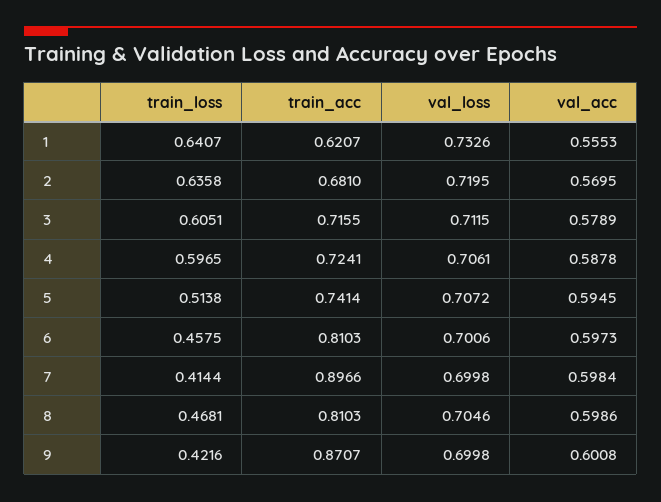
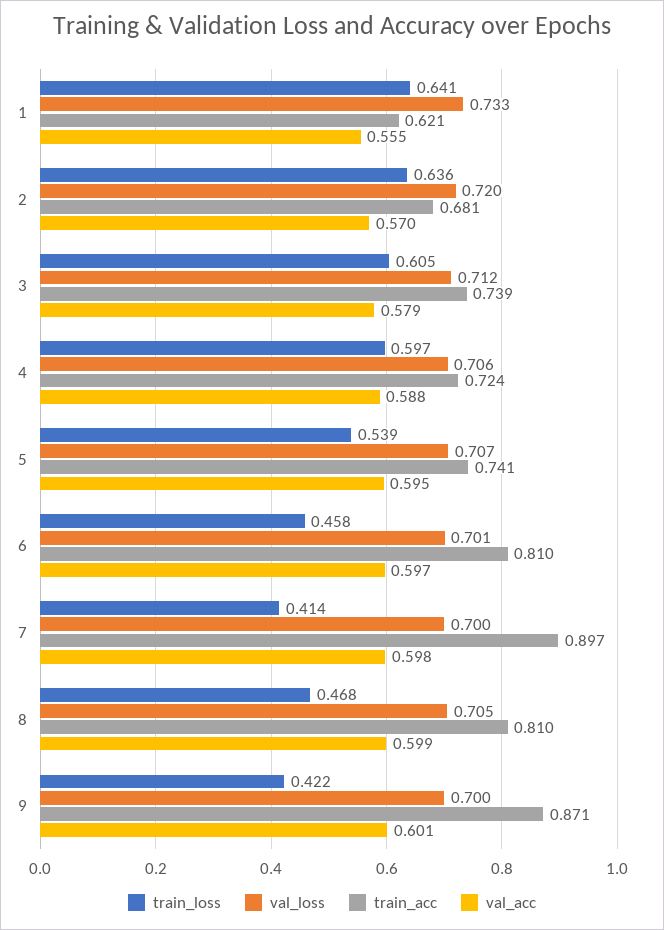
  {
    "train_loss": {
      "1": 0.6407,
      "2": 0.6358,
      "3": 0.6051,
      "4": 0.5965,
-     "5": 0.5138,
+     "5": 0.539,
      "6": 0.4575,
      "7": 0.4144,
      "8": 0.4681,
      "9": 0.4216
    },
    "train_acc": {
      "1": 0.6207,
      "2": 0.681,
-     "3": 0.7155,
+     "3": 0.739,
      "4": 0.7241,
      "5": 0.7414,
      "6": 0.8103,
      "7": 0.8966,
      "8": 0.8103,
      "9": 0.8707
    },
    "val_loss": {
      "1": 0.7326,
      "2": 0.7195,
      "3": 0.7115,
      "4": 0.7061,
      "5": 0.7072,
      "6": 0.7006,
      "7": 0.6998,
      "8": 0.7046,
      "9": 0.6998
    },
    "val_acc": {
      "1": 0.5553,
      "2": 0.5695,
      "3": 0.5789,
      "4": 0.5878,
      "5": 0.5945,
      "6": 0.5973,
      "7": 0.5984,
      "8": 0.5986,
      "9": 0.6008
    }
  }

